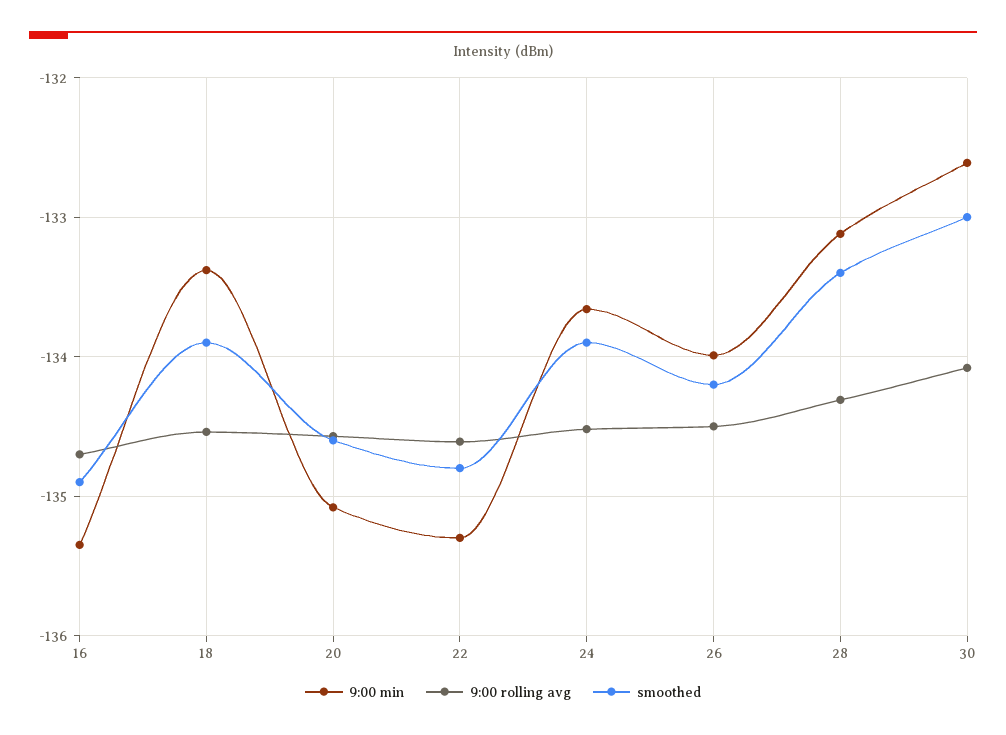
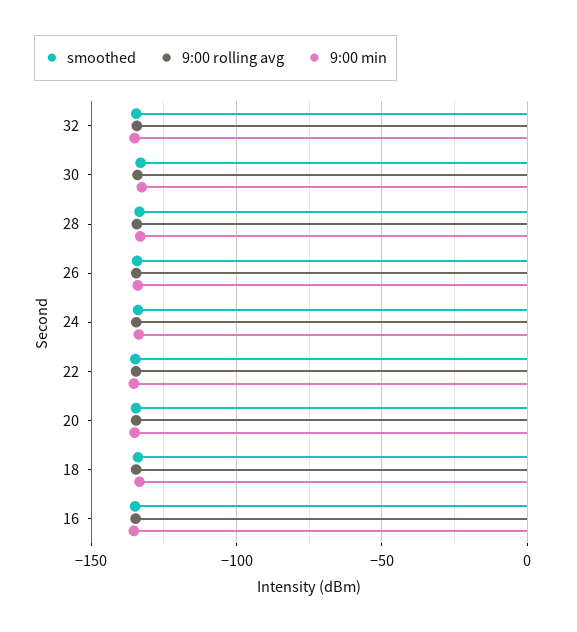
  {
    "9:00 min": {
      "16": -135.4,
      "18": -133.4,
      "20": -135.1,
      "22": -135.3,
      "24": -133.7,
      "26": -134,
      "28": -133.1,
-     "30": -132.6
+     "30": -132.6,
+     "32": -135
    },
    "9:00 rolling avg": {
      "16": -134.7,
      "18": -134.5,
      "20": -134.6,
      "22": -134.6,
      "24": -134.5,
      "26": -134.5,
      "28": -134.3,
-     "30": -134.1
+     "30": -134.1,
+     "32": -135
    },
    "smoothed": {
      "16": -134.9,
      "18": -133.9,
      "20": -134.6,
      "22": -134.8,
      "24": -133.9,
      "26": -134.2,
      "28": -133.4,
-     "30": -133
+     "30": -133,
+     "32": -135
    }
  }

